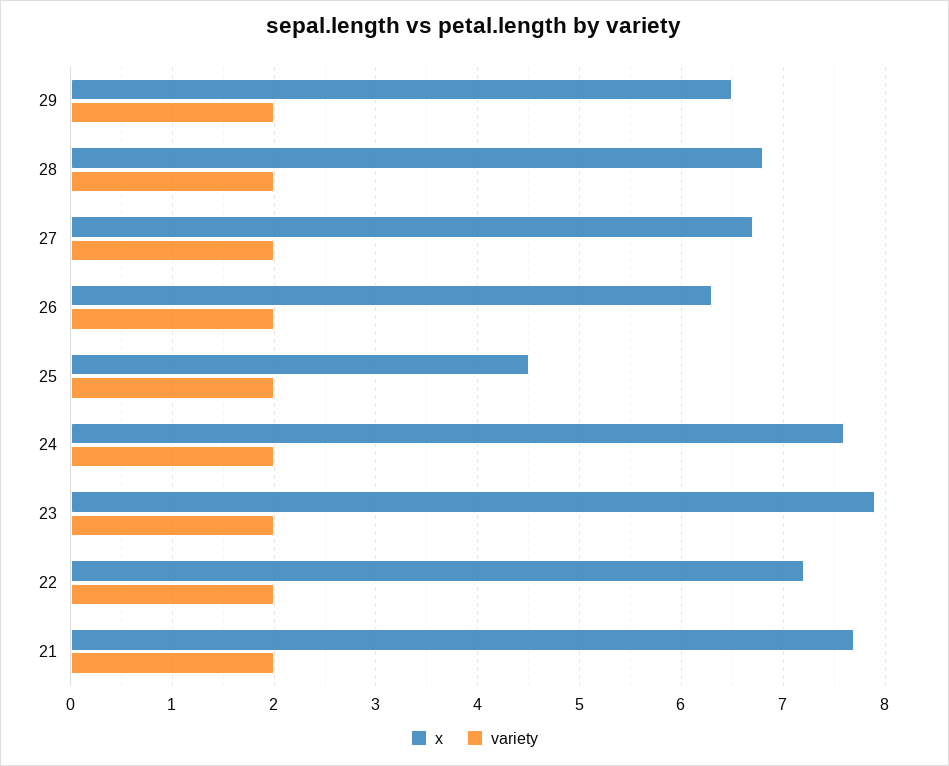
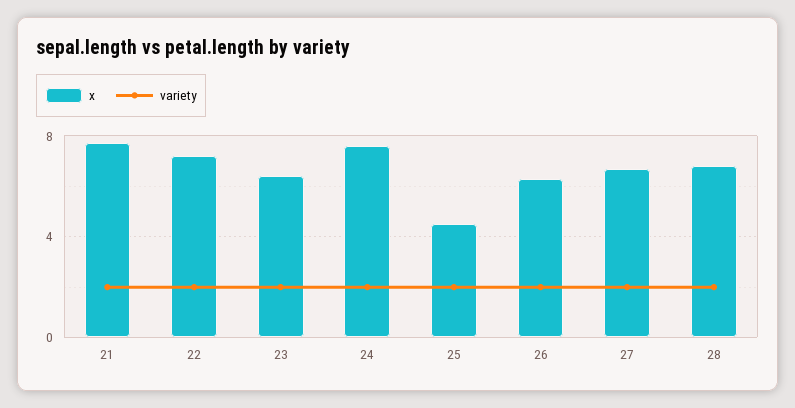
  {
    "x": {
-     "29": 6.5,
      "28": 6.8,
      "27": 6.7,
      "26": 6.3,
      "25": 4.5,
      "24": 7.6,
-     "23": 7.9,
+     "23": 6.5,
      "22": 7.2,
      "21": 7.7
    },
    "variety": {
-     "29": 2,
      "28": 2,
      "27": 2,
      "26": 2,
      "25": 2,
      "24": 2,
      "23": 2,
      "22": 2,
      "21": 2
    }
  }

